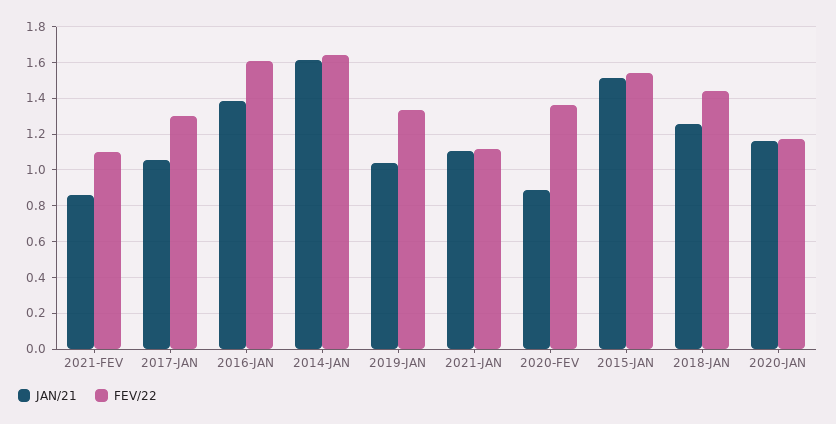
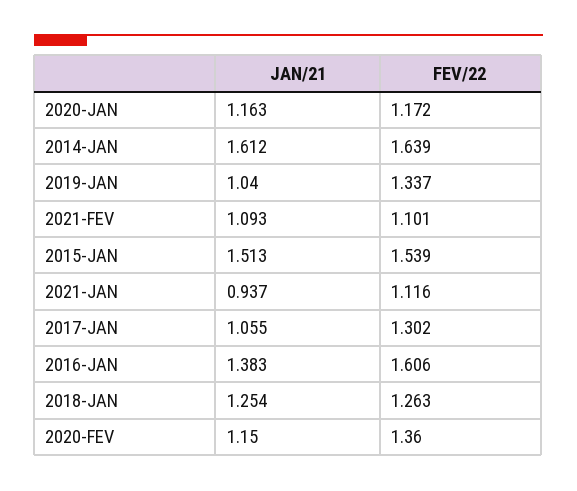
  {
    "JAN/21": {
-     "2021-FEV": 0.85,
+     "2021-FEV": 1.093,
      "2017-JAN": 1.055,
      "2016-JAN": 1.383,
      "2014-JAN": 1.612,
      "2019-JAN": 1.04,
-     "2021-JAN": 1.1,
+     "2021-JAN": 0.937,
-     "2020-FEV": 0.9,
+     "2020-FEV": 1.15,
      "2015-JAN": 1.513,
      "2018-JAN": 1.254,
      "2020-JAN": 1.163
    },
    "FEV/22": {
      "2021-FEV": 1.101,
      "2017-JAN": 1.302,
      "2016-JAN": 1.606,
      "2014-JAN": 1.639,
      "2019-JAN": 1.337,
      "2021-JAN": 1.116,
      "2020-FEV": 1.36,
      "2015-JAN": 1.539,
-     "2018-JAN": 1.45,
+     "2018-JAN": 1.263,
      "2020-JAN": 1.172
    }
  }

